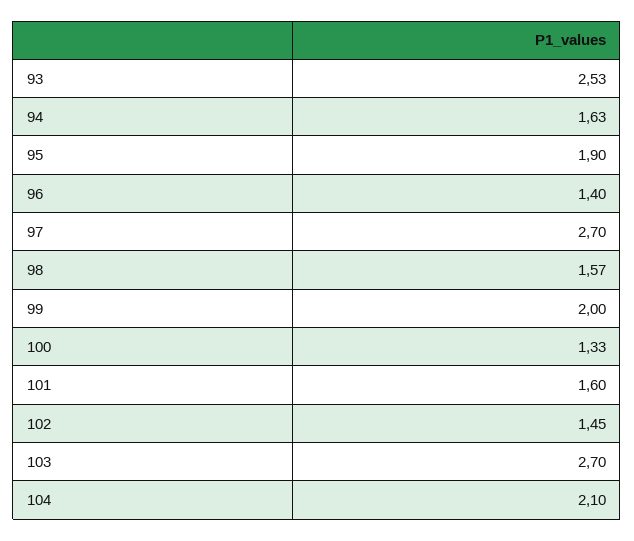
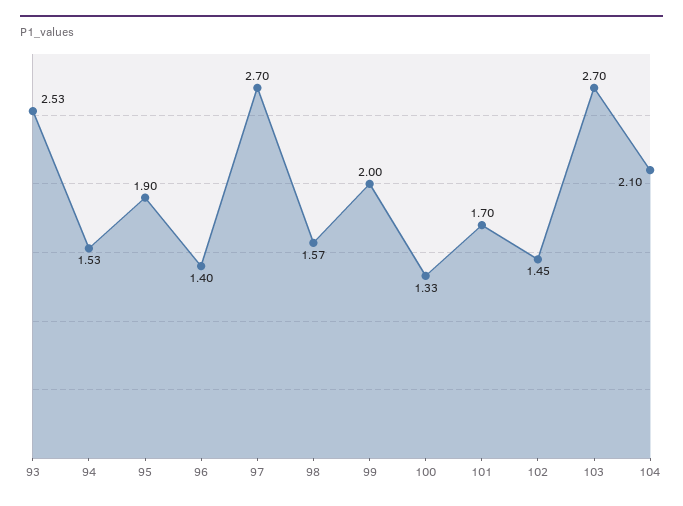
  {
    "93": 2.53,
-   "94": 1.63,
+   "94": 1.53,
    "95": 1.9,
    "96": 1.4,
    "97": 2.7,
    "98": 1.57,
    "99": 2,
    "100": 1.33,
-   "101": 1.6,
+   "101": 1.7,
    "102": 1.45,
    "103": 2.7,
    "104": 2.1
  }

